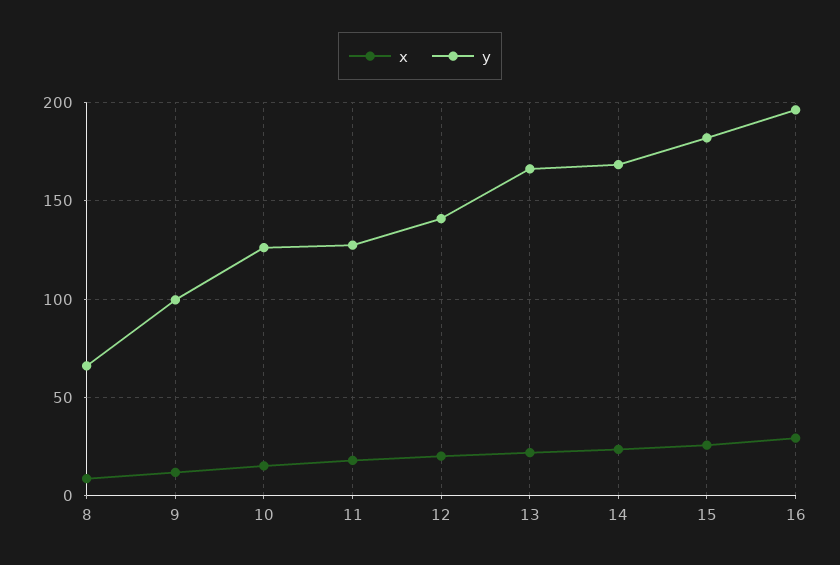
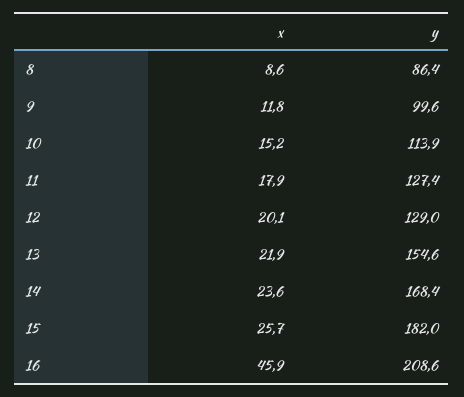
  {
    "x": {
      "8": 8.6,
      "9": 11.8,
      "10": 15.2,
      "11": 17.9,
      "12": 20.1,
      "13": 21.9,
      "14": 23.6,
      "15": 25.7,
-     "16": 30
+     "16": 45.9
    },
    "y": {
-     "8": 65,
+     "8": 86.4,
      "9": 99.6,
-     "10": 125,
+     "10": 113.9,
      "11": 127.4,
-     "12": 140,
+     "12": 129,
-     "13": 165,
+     "13": 154.6,
      "14": 168.4,
      "15": 182,
-     "16": 195
+     "16": 208.6
    }
  }

